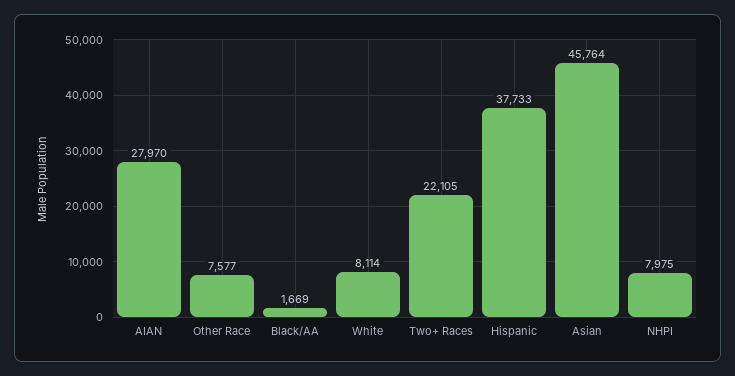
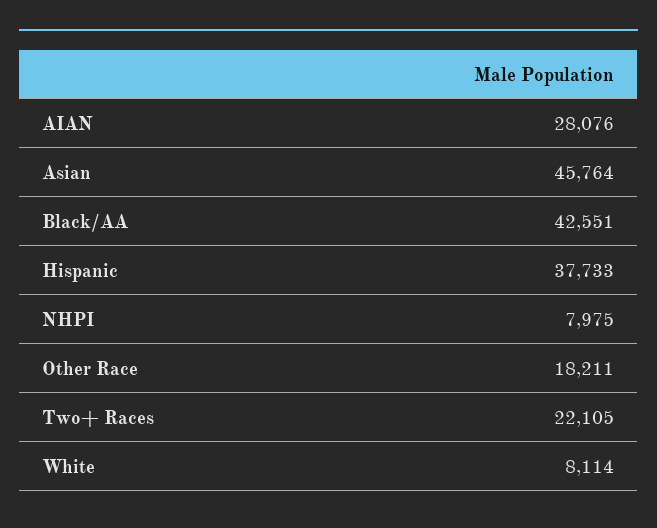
  {
-   "AIAN": 27970,
+   "AIAN": 28076,
-   "Other Race": 7577,
+   "Other Race": 18211,
-   "Black/AA": 1669,
+   "Black/AA": 42551,
    "White": 8114,
    "Two+ Races": 22105,
    "Hispanic": 37733,
    "Asian": 45764,
    "NHPI": 7975
  }

